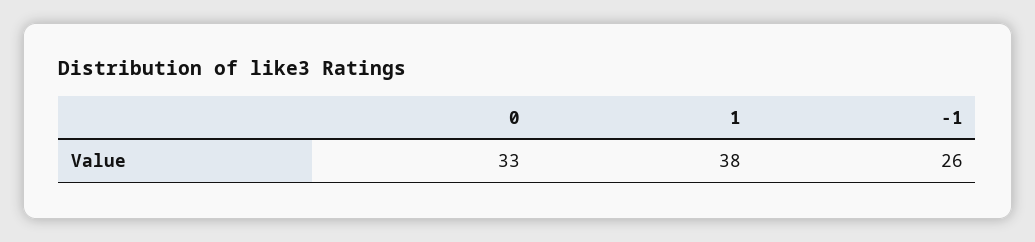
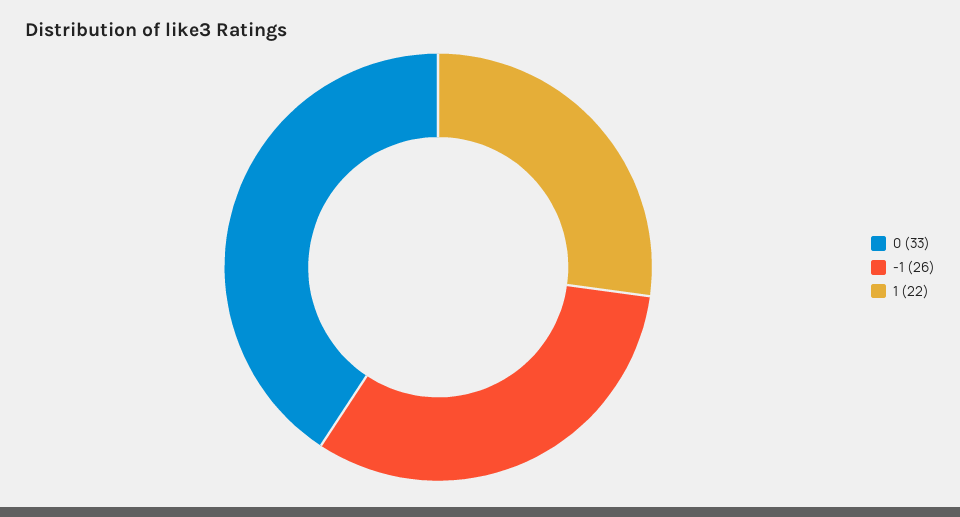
  {
    "0": 33,
-   "1": 38,
+   "1": 22,
    "-1": 26
  }

